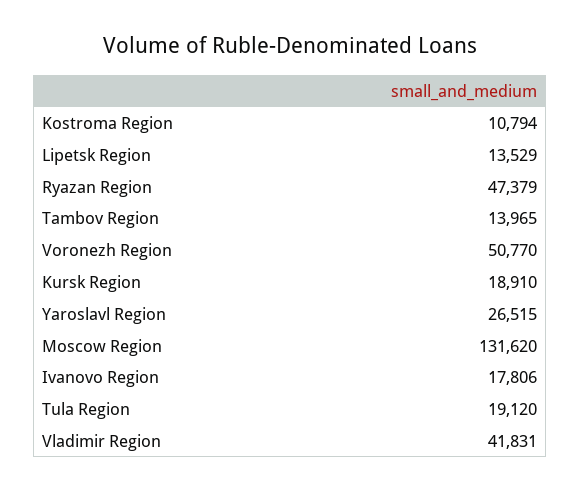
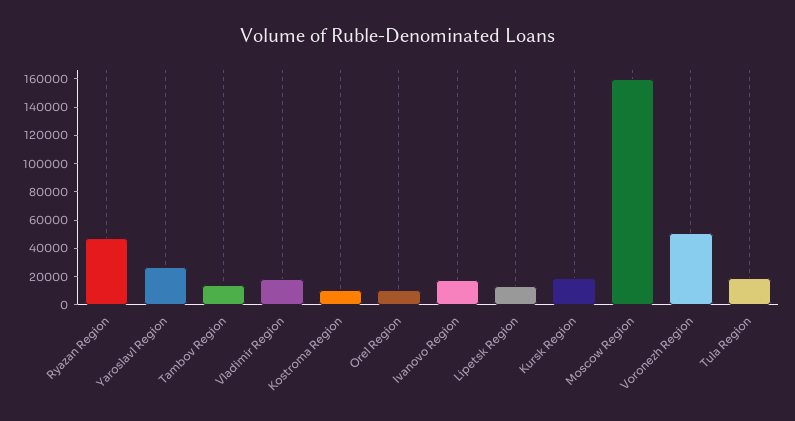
  {
    "Kostroma Region": 10794,
    "Lipetsk Region": 13529,
    "Ryazan Region": 47379,
    "Tambov Region": 13965,
    "Voronezh Region": 50770,
    "Kursk Region": 18910,
    "Yaroslavl Region": 26515,
-   "Moscow Region": 131620,
+   "Moscow Region": 160000,
    "Ivanovo Region": 17806,
    "Tula Region": 19120,
-   "Vladimir Region": 41831
+   "Vladimir Region": 20000,
+   "Orel Region": 10000
  }

